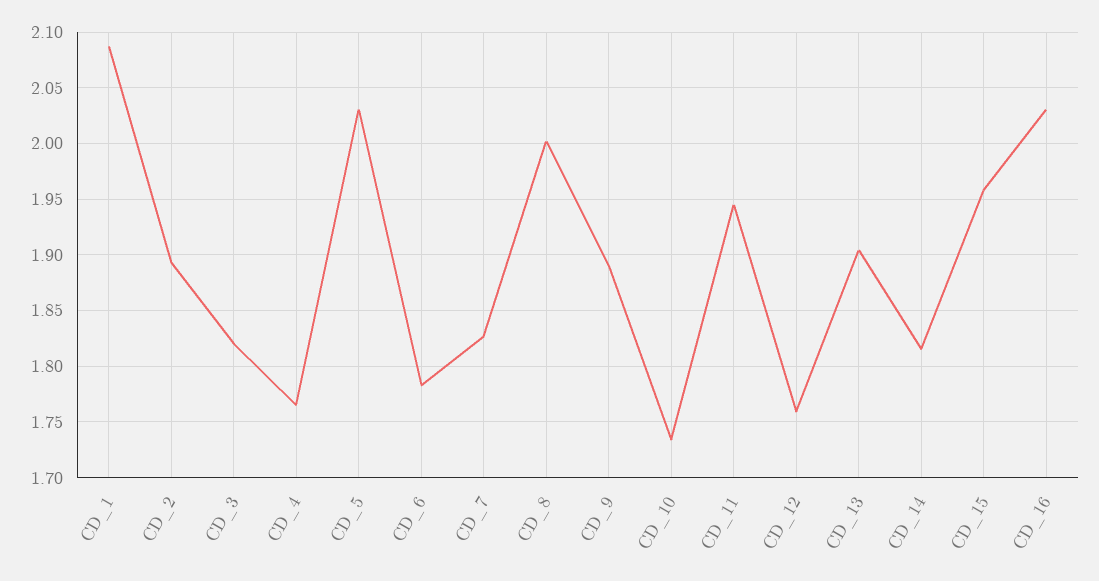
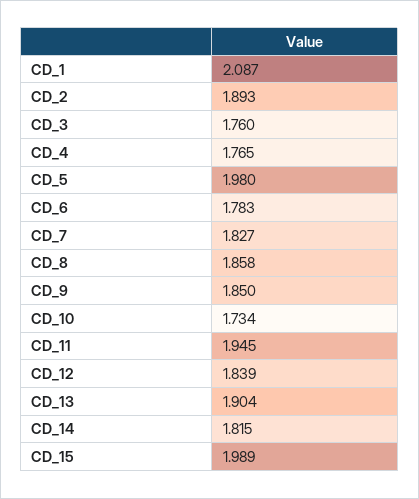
  {
    "CD_1": 2.087,
    "CD_2": 1.893,
-   "CD_3": 1.82,
+   "CD_3": 1.76,
    "CD_4": 1.765,
-   "CD_5": 2.03,
+   "CD_5": 1.98,
    "CD_6": 1.783,
    "CD_7": 1.827,
-   "CD_8": 2,
+   "CD_8": 1.858,
-   "CD_9": 1.89,
+   "CD_9": 1.85,
    "CD_10": 1.734,
    "CD_11": 1.945,
-   "CD_12": 1.76,
+   "CD_12": 1.839,
    "CD_13": 1.904,
    "CD_14": 1.815,
-   "CD_15": 1.96,
+   "CD_15": 1.989
-   "CD_16": 2.03
  }

